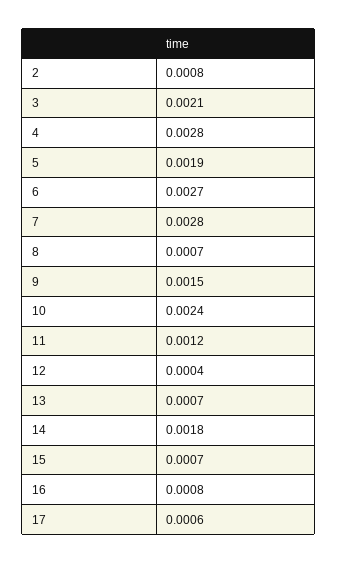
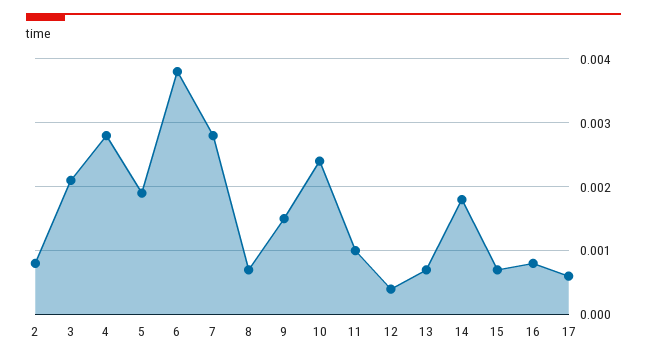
  {
    "2": 0.0008,
    "3": 0.0021,
    "4": 0.0028,
    "5": 0.0019,
-   "6": 0.0027,
+   "6": 0.0038,
    "7": 0.0028,
    "8": 0.0007,
    "9": 0.0015,
    "10": 0.0024,
-   "11": 0.0012,
+   "11": 0.001,
    "12": 0.0004,
    "13": 0.0007,
    "14": 0.0018,
    "15": 0.0007,
    "16": 0.0008,
    "17": 0.0006
  }

